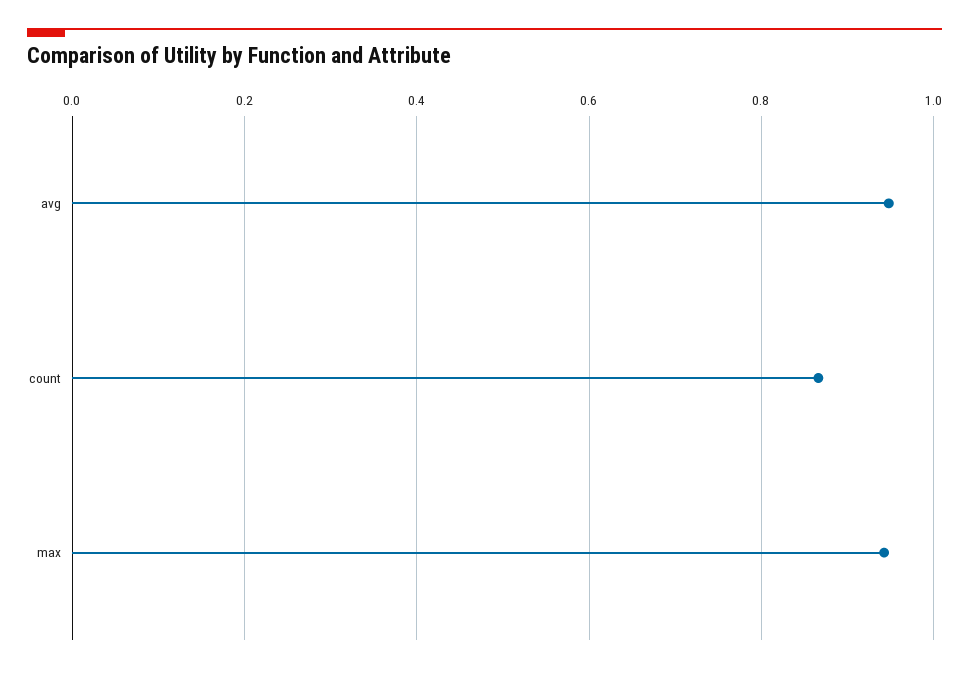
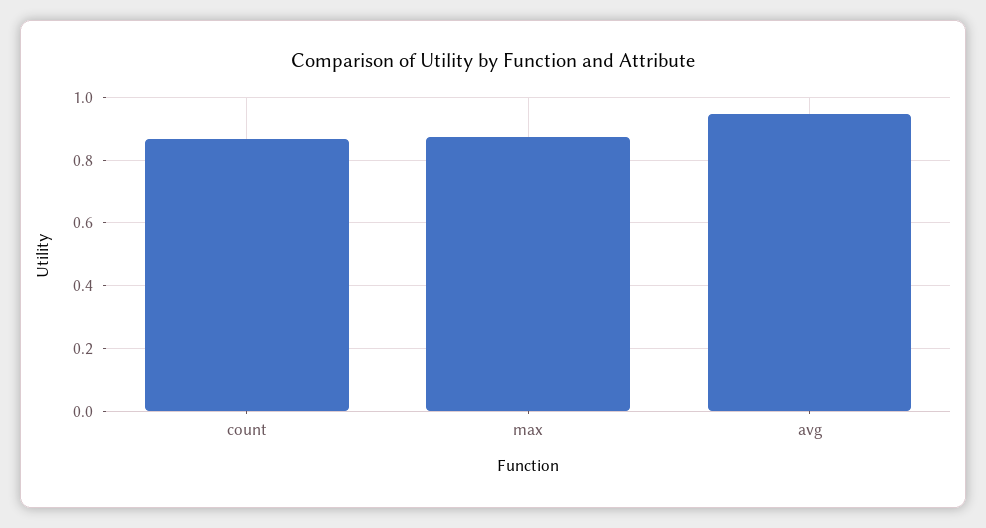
  {
    "avg": 0.94,
    "count": 0.86,
-   "max": 0.94
+   "max": 0.88
  }

